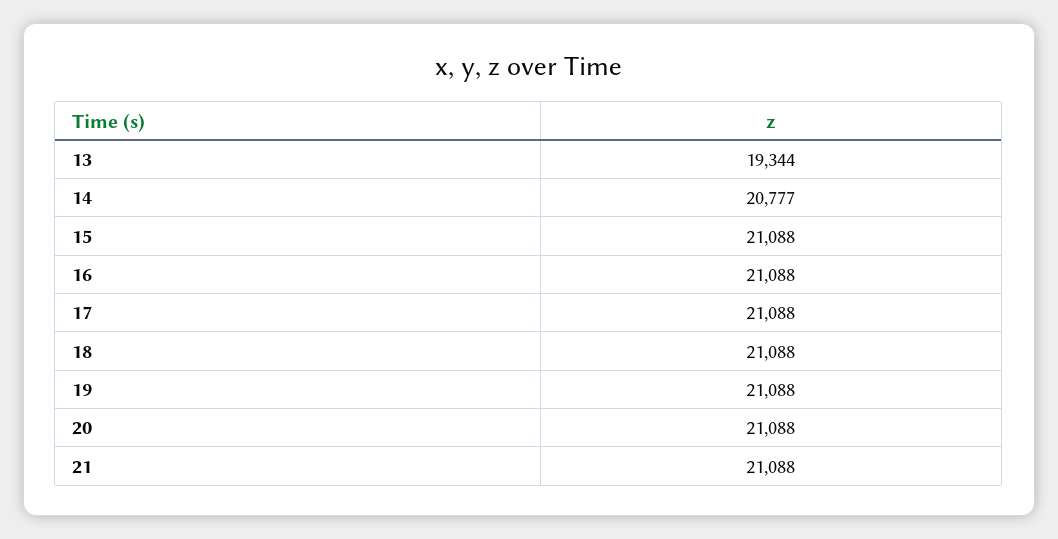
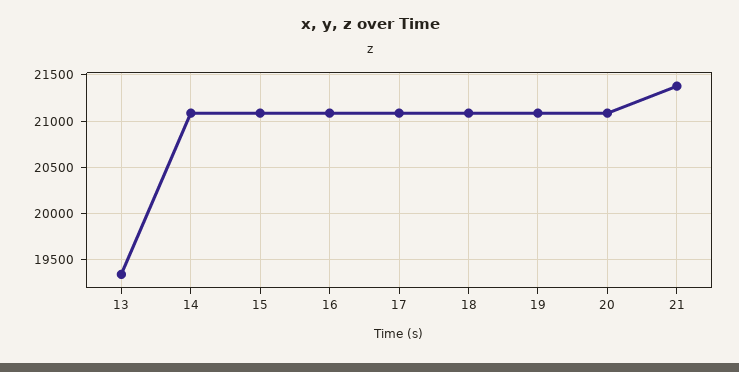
  {
    "13": 19344,
-   "14": 20777,
+   "14": 21100,
    "15": 21088,
    "16": 21088,
    "17": 21088,
    "18": 21088,
    "19": 21088,
    "20": 21088,
-   "21": 21088
+   "21": 21400
  }

